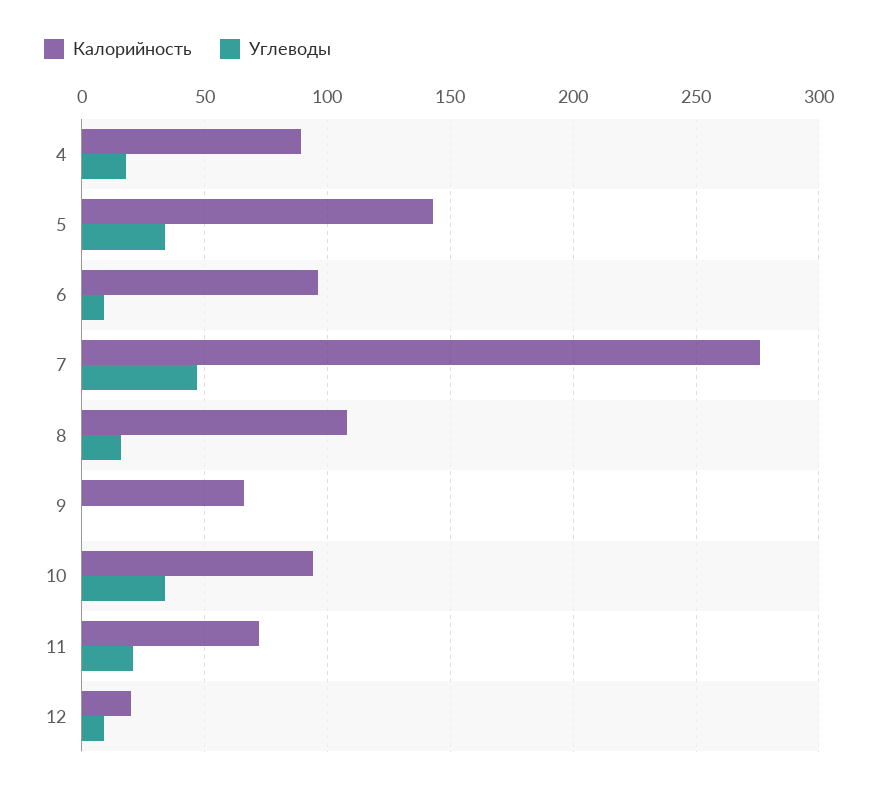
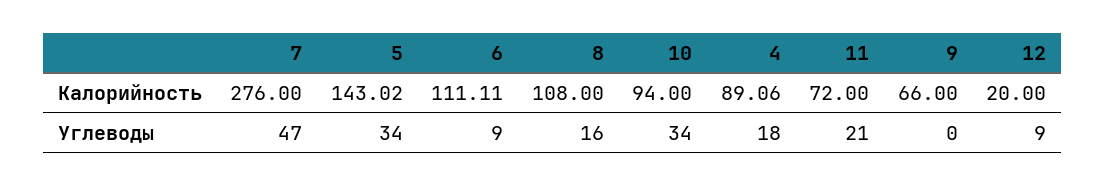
  {
    "Калорийность": {
      "4": 89.06,
      "5": 143.02,
-     "6": 95,
+     "6": 111.11,
      "7": 276,
      "8": 108,
      "9": 66,
      "10": 94,
      "11": 72,
      "12": 20
    },
    "Углеводы": {
      "4": 18,
      "5": 34,
      "6": 9,
      "7": 47,
      "8": 16,
      "9": 0,
      "10": 34,
      "11": 21,
      "12": 9
    }
  }

